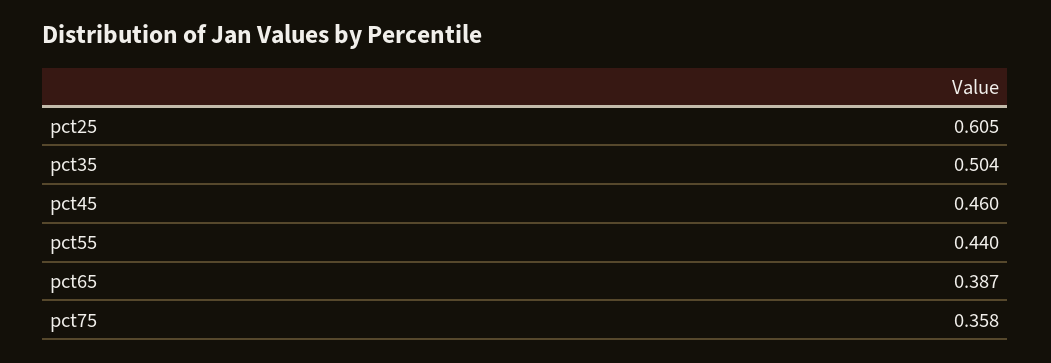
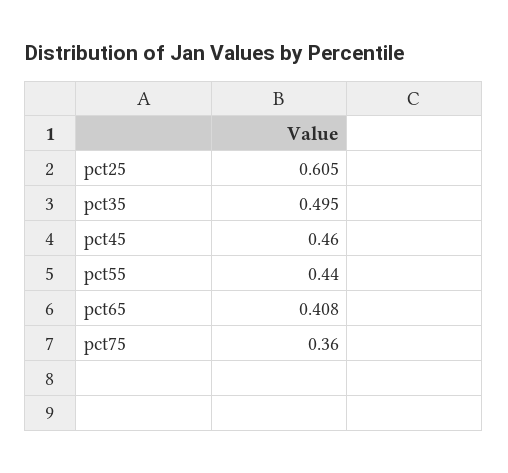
  {
    "pct25": 0.605,
-   "pct35": 0.504,
+   "pct35": 0.495,
    "pct45": 0.46,
    "pct55": 0.44,
-   "pct65": 0.387,
+   "pct65": 0.408,
-   "pct75": 0.358
+   "pct75": 0.36
  }

